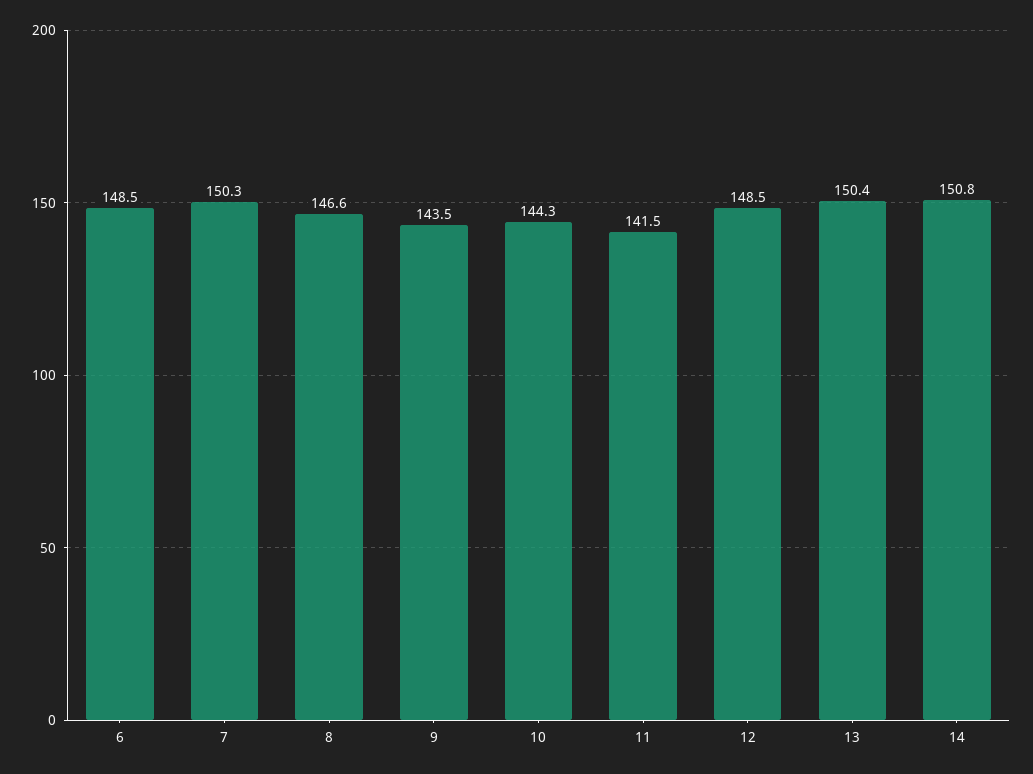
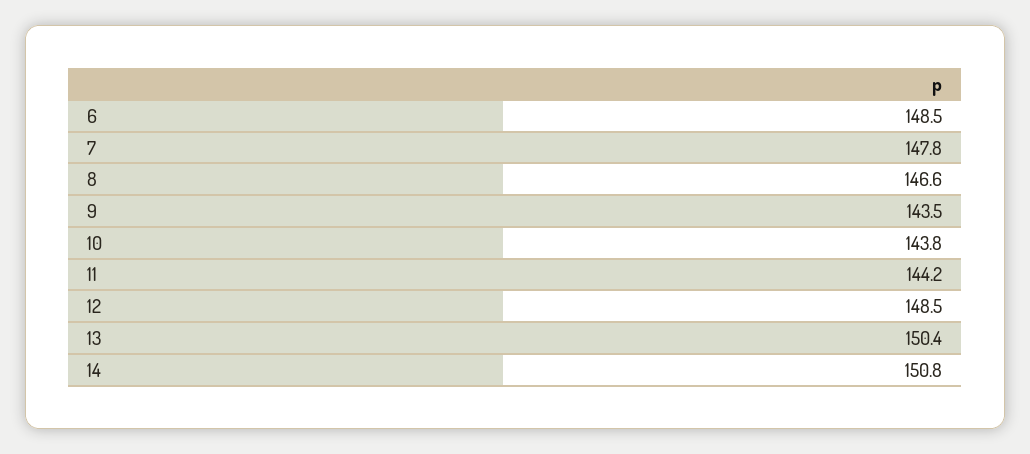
  {
    "6": 148.5,
-   "7": 150.3,
+   "7": 147.8,
    "8": 146.6,
    "9": 143.5,
-   "10": 144.3,
+   "10": 143.8,
-   "11": 141.5,
+   "11": 144.2,
    "12": 148.5,
    "13": 150.4,
    "14": 150.8
  }

